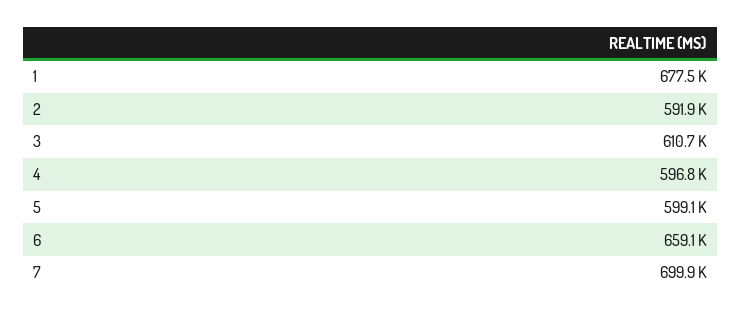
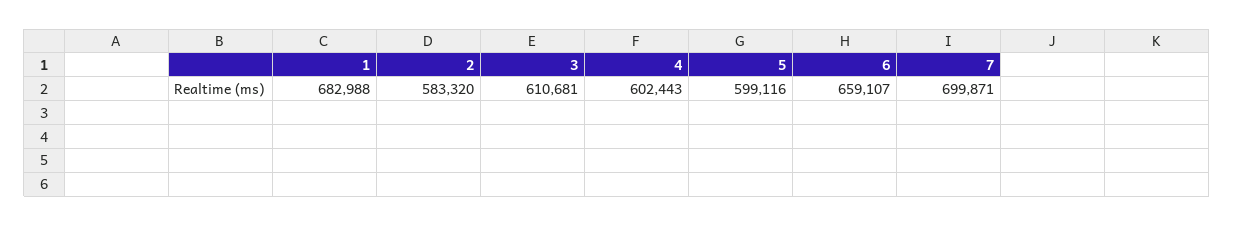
  {
-   "1": 677500,
+   "1": 682988,
-   "2": 591900,
+   "2": 583320,
    "3": 610681,
-   "4": 596800,
+   "4": 602443,
    "5": 599116,
    "6": 659107,
    "7": 699871
  }

